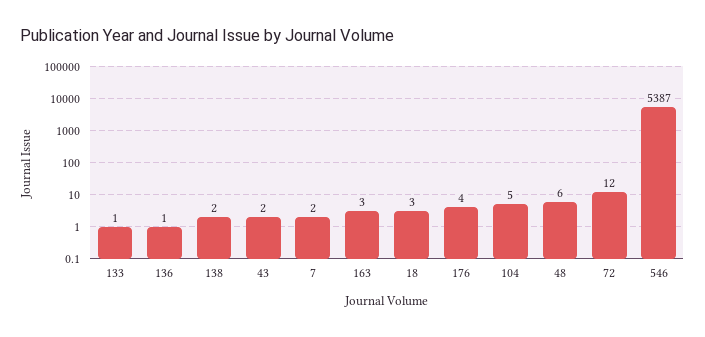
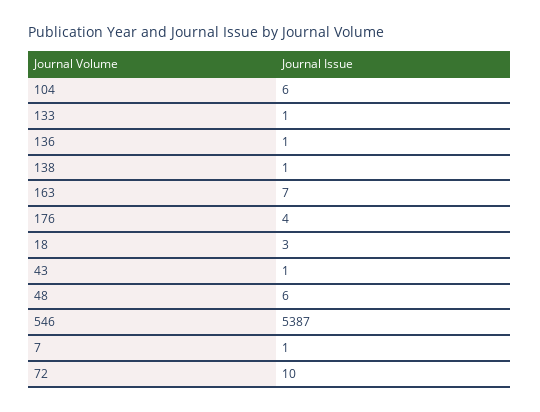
  {
    "133": 1,
    "136": 1,
-   "138": 2,
+   "138": 1,
-   "43": 2,
+   "43": 1,
-   "7": 2,
+   "7": 1,
-   "163": 3,
+   "163": 7,
    "18": 3,
    "176": 4,
-   "104": 5,
+   "104": 6,
    "48": 6,
-   "72": 12,
+   "72": 10,
    "546": 5387
  }

